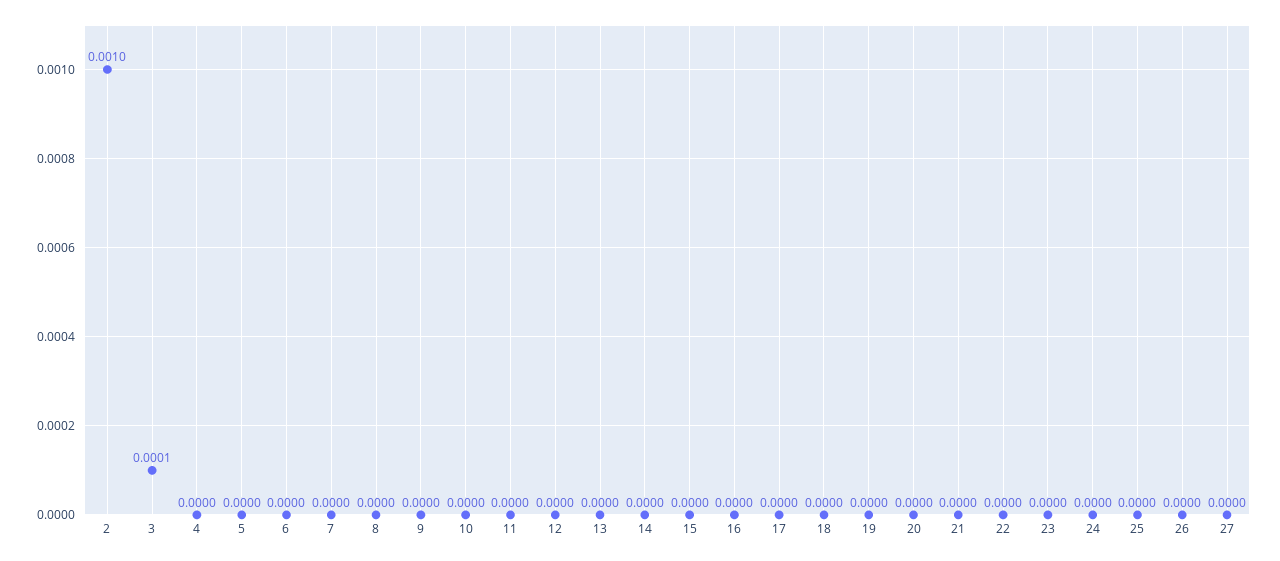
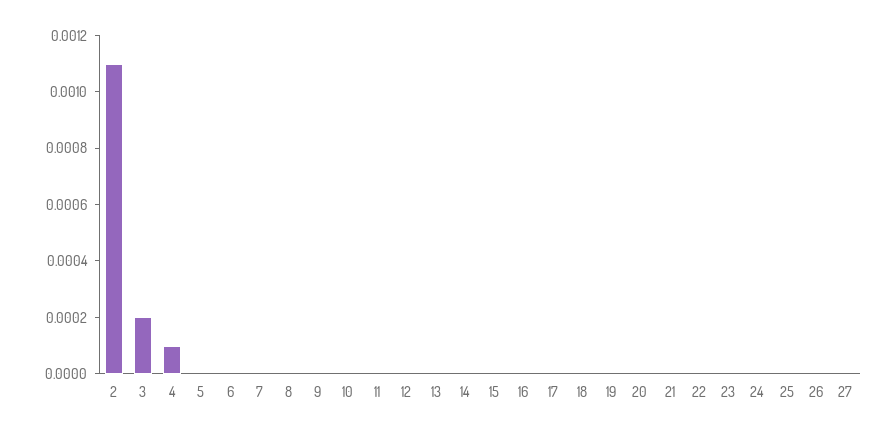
  {
-   "2": 0.001,
+   "2": 0.0011,
-   "3": 0.0001,
+   "3": 0.0002,
-   "4": 0,
+   "4": 0.0001,
    "5": 0,
    "6": 0,
    "7": 0,
    "8": 0,
    "9": 0,
    "10": 0,
    "11": 0,
    "12": 0,
    "13": 0,
    "14": 0,
    "15": 0,
    "16": 0,
    "17": 0,
    "18": 0,
    "19": 0,
    "20": 0,
    "21": 0,
    "22": 0,
    "23": 0,
    "24": 0,
    "25": 0,
    "26": 0,
    "27": 0
  }

